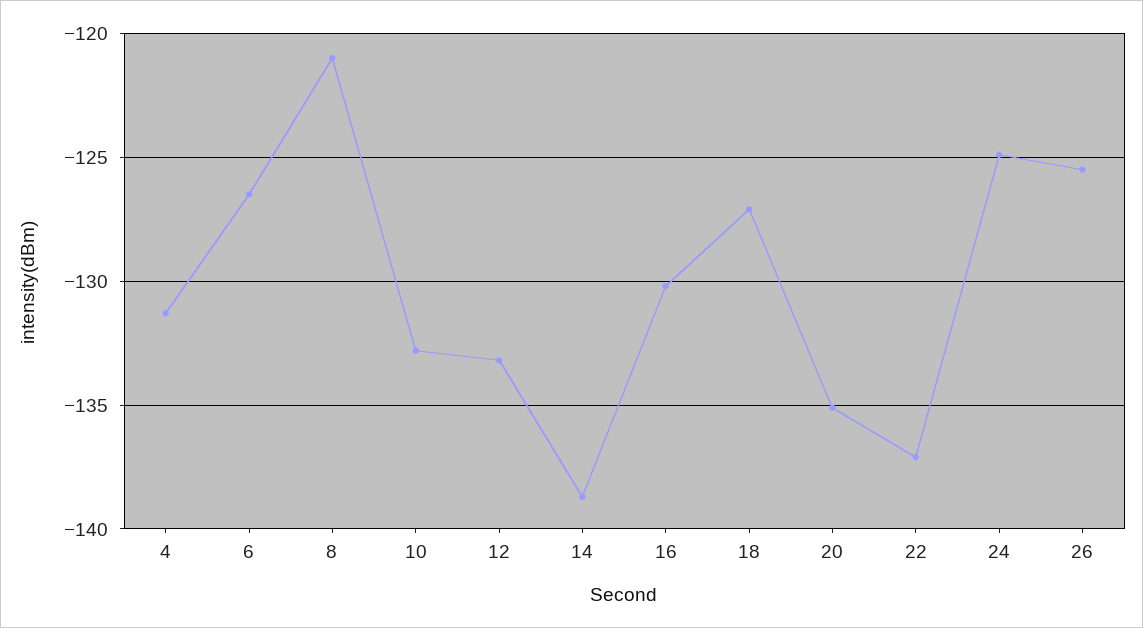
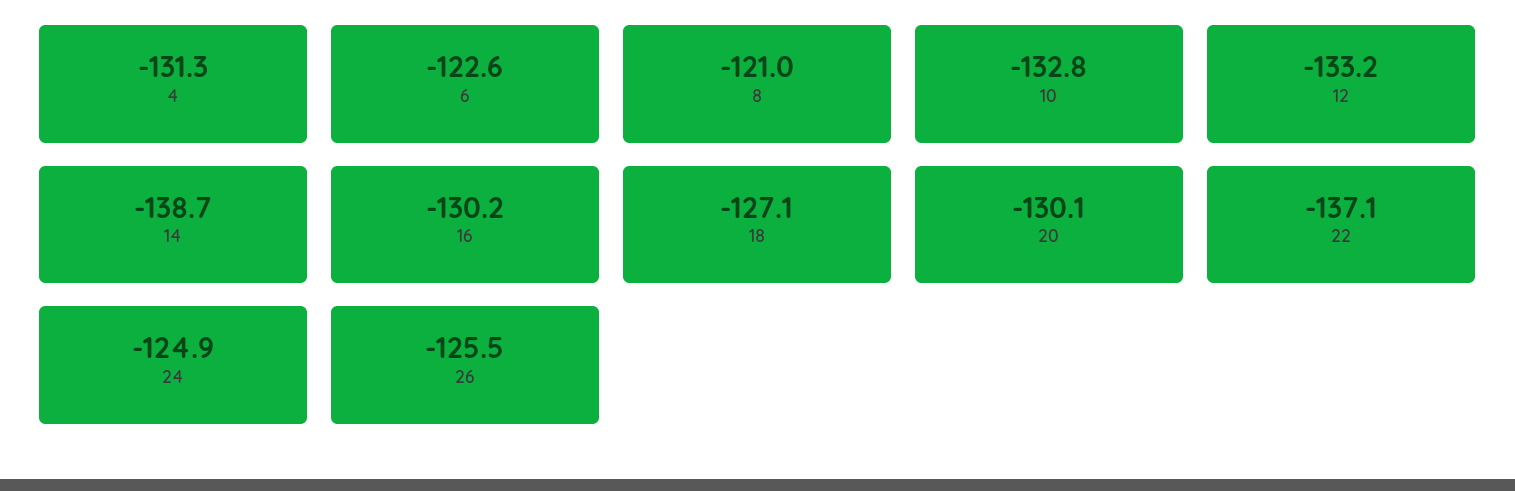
  {
    "4": -131.3,
-   "6": -126.5,
+   "6": -122.6,
    "8": -121,
    "10": -132.8,
    "12": -133.2,
    "14": -138.7,
    "16": -130.2,
    "18": -127.1,
-   "20": -135,
+   "20": -130.1,
    "22": -137.1,
    "24": -124.9,
    "26": -125.5
  }

